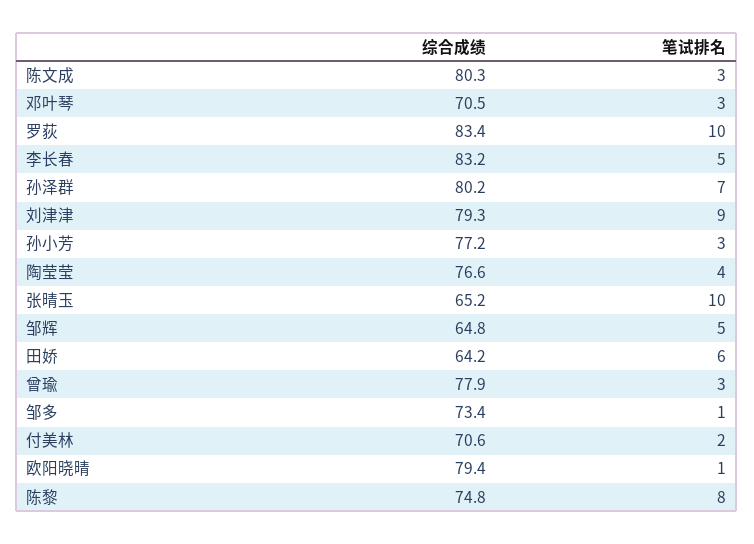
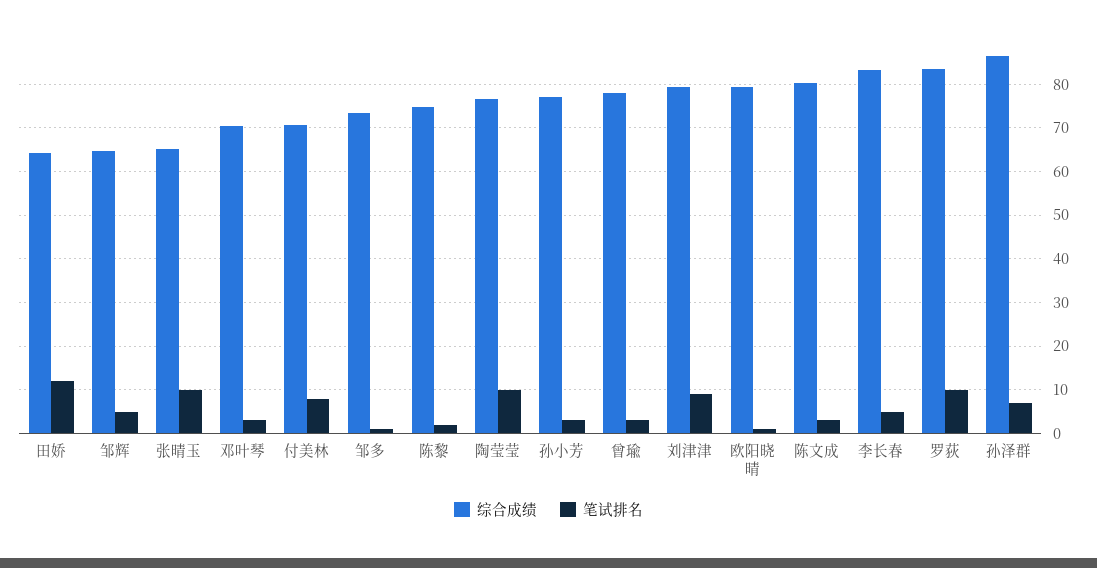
  {
    "综合成绩": {
      "陈文成": 80.3,
      "邓叶琴": 70.5,
      "罗荻": 83.4,
      "李长春": 83.2,
-     "孙泽群": 80.2,
+     "孙泽群": 86,
      "刘津津": 79.3,
      "孙小芳": 77.2,
      "陶莹莹": 76.6,
      "张晴玉": 65.2,
      "邹辉": 64.8,
      "田娇": 64.2,
      "曾瑜": 77.9,
      "邹多": 73.4,
      "付美林": 70.6,
      "欧阳晓晴": 79.4,
      "陈黎": 74.8
    },
    "笔试排名": {
      "陈文成": 3,
      "邓叶琴": 3,
      "罗荻": 10,
      "李长春": 5,
      "孙泽群": 7,
      "刘津津": 9,
      "孙小芳": 3,
-     "陶莹莹": 4,
+     "陶莹莹": 10,
      "张晴玉": 10,
      "邹辉": 5,
-     "田娇": 6,
+     "田娇": 12,
      "曾瑜": 3,
      "邹多": 1,
-     "付美林": 2,
+     "付美林": 8,
      "欧阳晓晴": 1,
-     "陈黎": 8
+     "陈黎": 2
    }
  }

